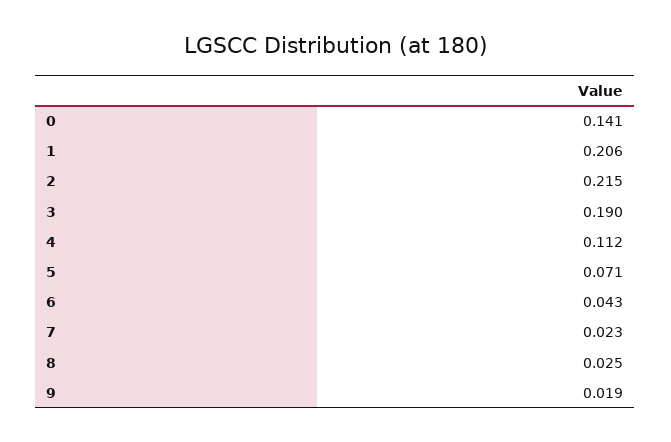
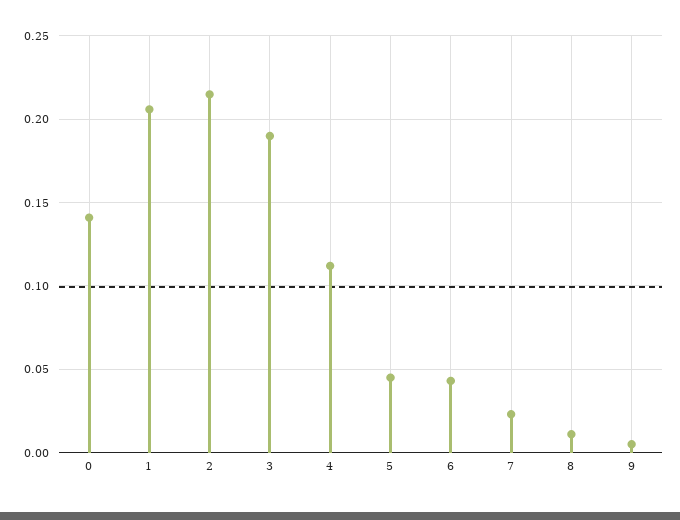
  {
    "0": 0.141,
    "1": 0.206,
    "2": 0.215,
    "3": 0.19,
    "4": 0.112,
-   "5": 0.071,
+   "5": 0.045,
    "6": 0.043,
    "7": 0.023,
-   "8": 0.025,
+   "8": 0.01,
-   "9": 0.019
+   "9": 0.005
  }

